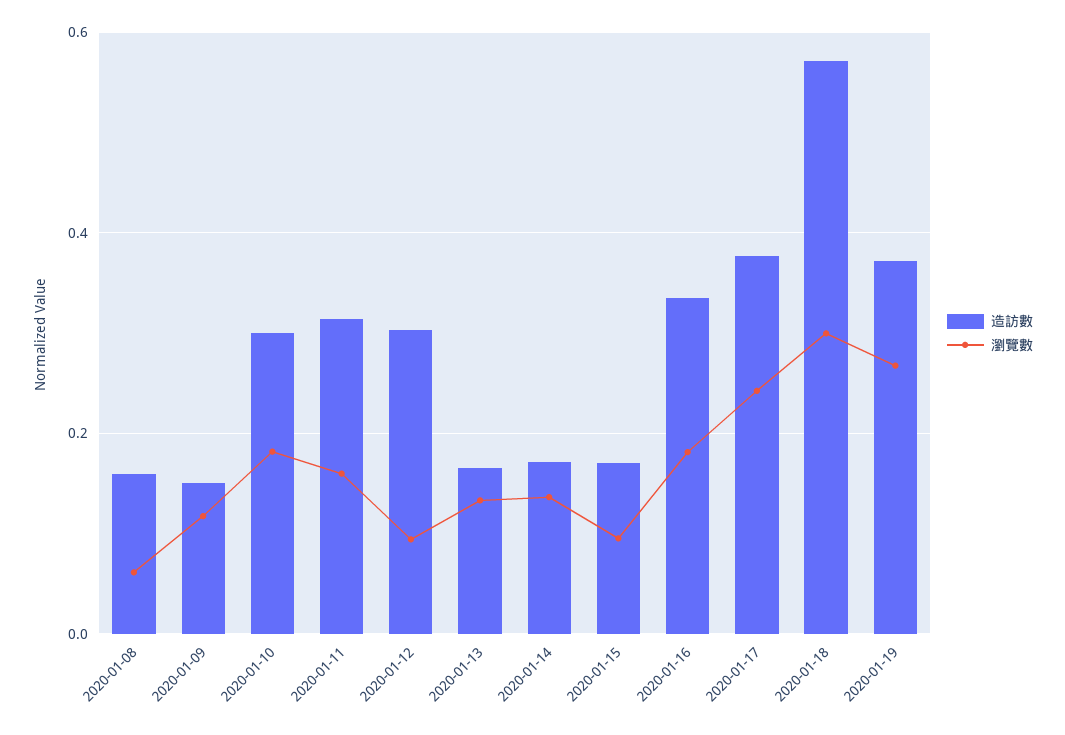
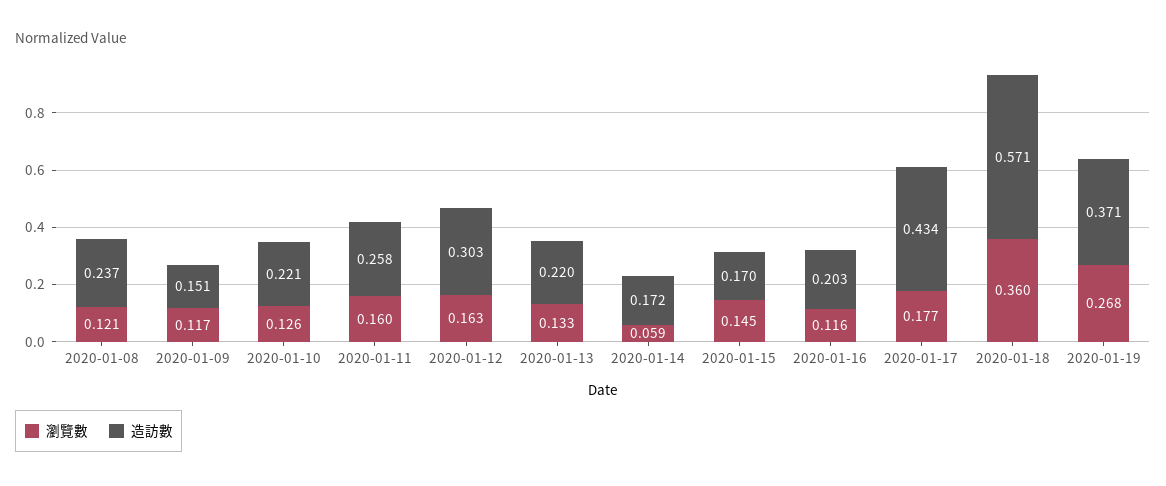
  {
    "造訪數": {
-     "2020-01-08": 0.16,
+     "2020-01-08": 0.237,
      "2020-01-09": 0.151,
-     "2020-01-10": 0.3,
+     "2020-01-10": 0.221,
-     "2020-01-11": 0.32,
+     "2020-01-11": 0.258,
      "2020-01-12": 0.303,
-     "2020-01-13": 0.16,
+     "2020-01-13": 0.22,
      "2020-01-14": 0.172,
      "2020-01-15": 0.17,
-     "2020-01-16": 0.34,
+     "2020-01-16": 0.203,
-     "2020-01-17": 0.38,
+     "2020-01-17": 0.434,
      "2020-01-18": 0.571,
      "2020-01-19": 0.371
    },
    "瀏覽數": {
-     "2020-01-08": 0.06,
+     "2020-01-08": 0.121,
      "2020-01-09": 0.117,
-     "2020-01-10": 0.18,
+     "2020-01-10": 0.126,
      "2020-01-11": 0.16,
-     "2020-01-12": 0.1,
+     "2020-01-12": 0.163,
      "2020-01-13": 0.133,
-     "2020-01-14": 0.14,
+     "2020-01-14": 0.059,
-     "2020-01-15": 0.1,
+     "2020-01-15": 0.145,
-     "2020-01-16": 0.18,
+     "2020-01-16": 0.116,
-     "2020-01-17": 0.24,
+     "2020-01-17": 0.177,
-     "2020-01-18": 0.3,
+     "2020-01-18": 0.36,
      "2020-01-19": 0.268
    }
  }

